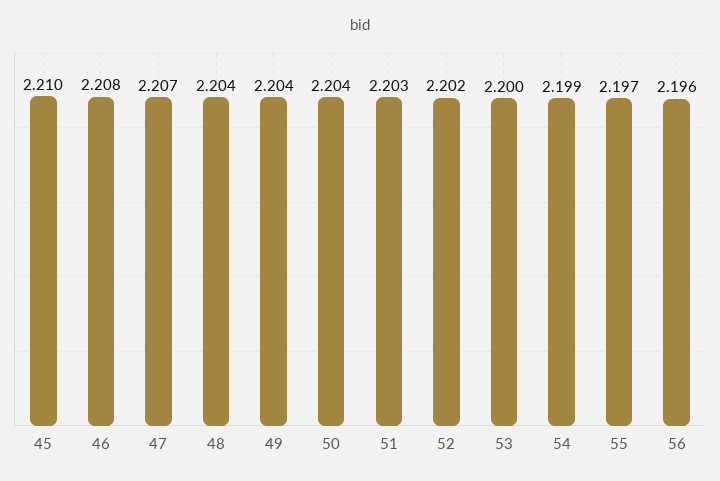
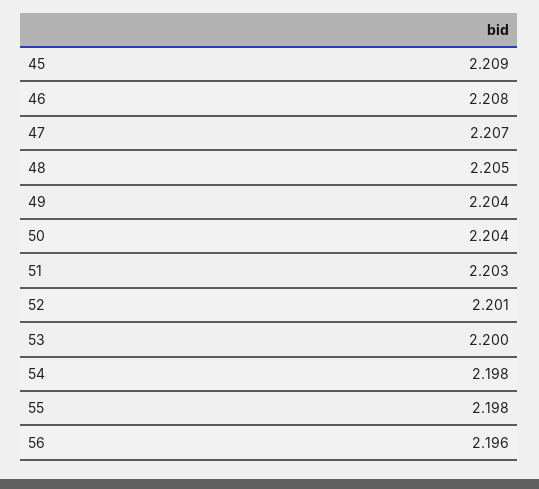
  {
-   "45": 2.21,
+   "45": 2.209,
    "46": 2.208,
    "47": 2.207,
-   "48": 2.204,
+   "48": 2.205,
    "49": 2.204,
    "50": 2.204,
    "51": 2.203,
-   "52": 2.202,
+   "52": 2.201,
    "53": 2.2,
-   "54": 2.199,
+   "54": 2.198,
-   "55": 2.197,
+   "55": 2.198,
    "56": 2.196
  }

